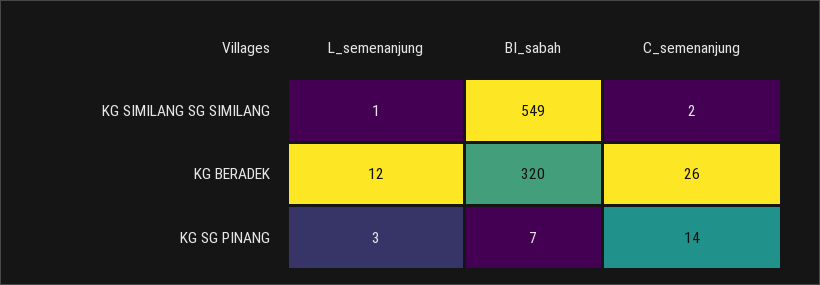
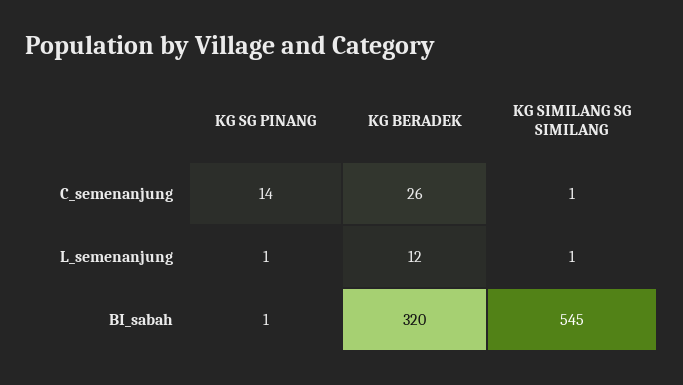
  {
    "L_semenanjung": {
      "KG SIMILANG SG SIMILANG": 1,
      "KG BERADEK": 12,
-     "KG SG PINANG": 3
+     "KG SG PINANG": 1
    },
    "BI_sabah": {
-     "KG SIMILANG SG SIMILANG": 549,
+     "KG SIMILANG SG SIMILANG": 545,
      "KG BERADEK": 320,
-     "KG SG PINANG": 7
+     "KG SG PINANG": 1
    },
    "C_semenanjung": {
-     "KG SIMILANG SG SIMILANG": 2,
+     "KG SIMILANG SG SIMILANG": 1,
      "KG BERADEK": 26,
      "KG SG PINANG": 14
    }
  }

